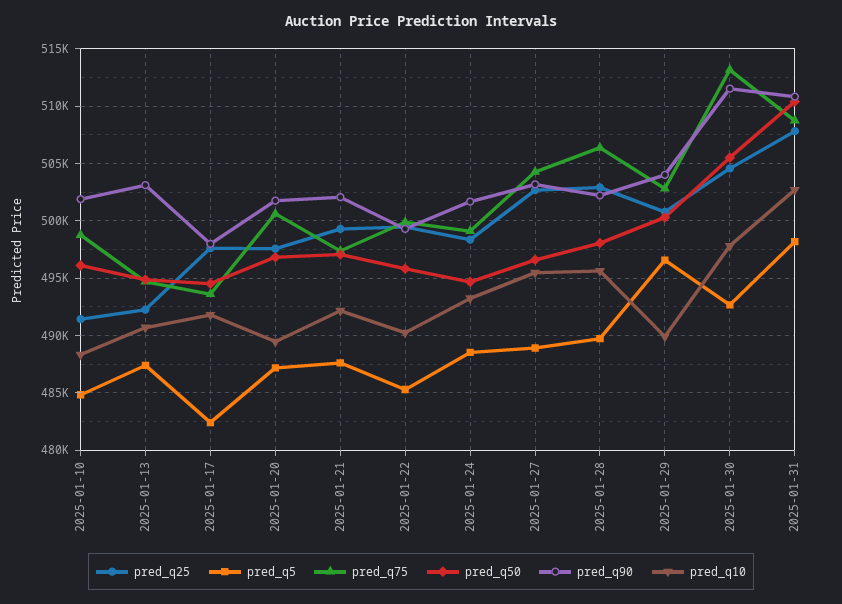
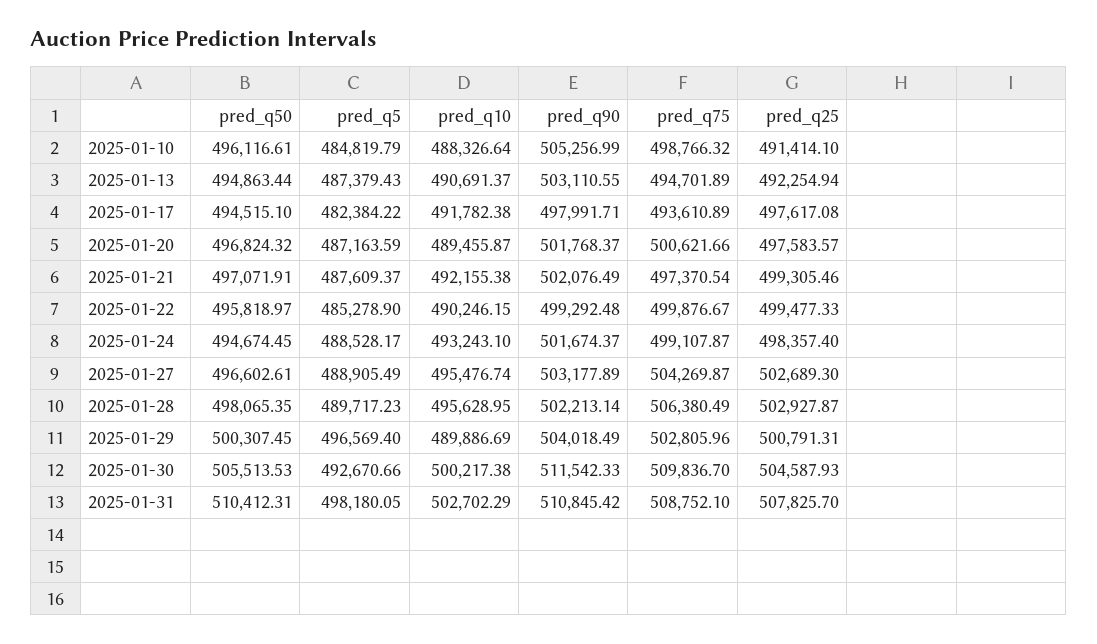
  {
    "pred_q25": {
      "2025-01-10": 491414.1,
      "2025-01-13": 492254.94,
      "2025-01-17": 497617.08,
      "2025-01-20": 497583.57,
      "2025-01-21": 499305.46,
      "2025-01-22": 499477.33,
      "2025-01-24": 498357.4,
      "2025-01-27": 502689.3,
      "2025-01-28": 502927.87,
      "2025-01-29": 500791.31,
      "2025-01-30": 504587.93,
      "2025-01-31": 507825.7
    },
    "pred_q5": {
      "2025-01-10": 484819.79,
      "2025-01-13": 487379.43,
      "2025-01-17": 482384.22,
      "2025-01-20": 487163.59,
      "2025-01-21": 487609.37,
      "2025-01-22": 485278.9,
      "2025-01-24": 488528.17,
      "2025-01-27": 488905.49,
      "2025-01-28": 489717.23,
      "2025-01-29": 496569.4,
      "2025-01-30": 492670.66,
      "2025-01-31": 498180.05
    },
    "pred_q75": {
      "2025-01-10": 498766.32,
      "2025-01-13": 494701.89,
      "2025-01-17": 493610.89,
      "2025-01-20": 500621.66,
      "2025-01-21": 497370.54,
      "2025-01-22": 499876.67,
      "2025-01-24": 499107.87,
      "2025-01-27": 504269.87,
      "2025-01-28": 506380.49,
      "2025-01-29": 502805.96,
-     "2025-01-30": 513000,
+     "2025-01-30": 509836.7,
      "2025-01-31": 508752.1
    },
    "pred_q50": {
      "2025-01-10": 496116.61,
      "2025-01-13": 494863.44,
      "2025-01-17": 494515.1,
      "2025-01-20": 496824.32,
      "2025-01-21": 497071.91,
      "2025-01-22": 495818.97,
      "2025-01-24": 494674.45,
      "2025-01-27": 496602.61,
      "2025-01-28": 498065.35,
      "2025-01-29": 500307.45,
      "2025-01-30": 505513.53,
      "2025-01-31": 510412.31
    },
    "pred_q90": {
-     "2025-01-10": 502000,
+     "2025-01-10": 505256.99,
      "2025-01-13": 503110.55,
      "2025-01-17": 497991.71,
      "2025-01-20": 501768.37,
      "2025-01-21": 502076.49,
      "2025-01-22": 499292.48,
      "2025-01-24": 501674.37,
      "2025-01-27": 503177.89,
      "2025-01-28": 502213.14,
      "2025-01-29": 504018.49,
      "2025-01-30": 511542.33,
      "2025-01-31": 510845.42
    },
    "pred_q10": {
      "2025-01-10": 488326.64,
      "2025-01-13": 490691.37,
      "2025-01-17": 491782.38,
      "2025-01-20": 489455.87,
      "2025-01-21": 492155.38,
      "2025-01-22": 490246.15,
      "2025-01-24": 493243.1,
      "2025-01-27": 495476.74,
      "2025-01-28": 495628.95,
      "2025-01-29": 489886.69,
-     "2025-01-30": 498000,
+     "2025-01-30": 500217.38,
      "2025-01-31": 502702.29
    }
  }

